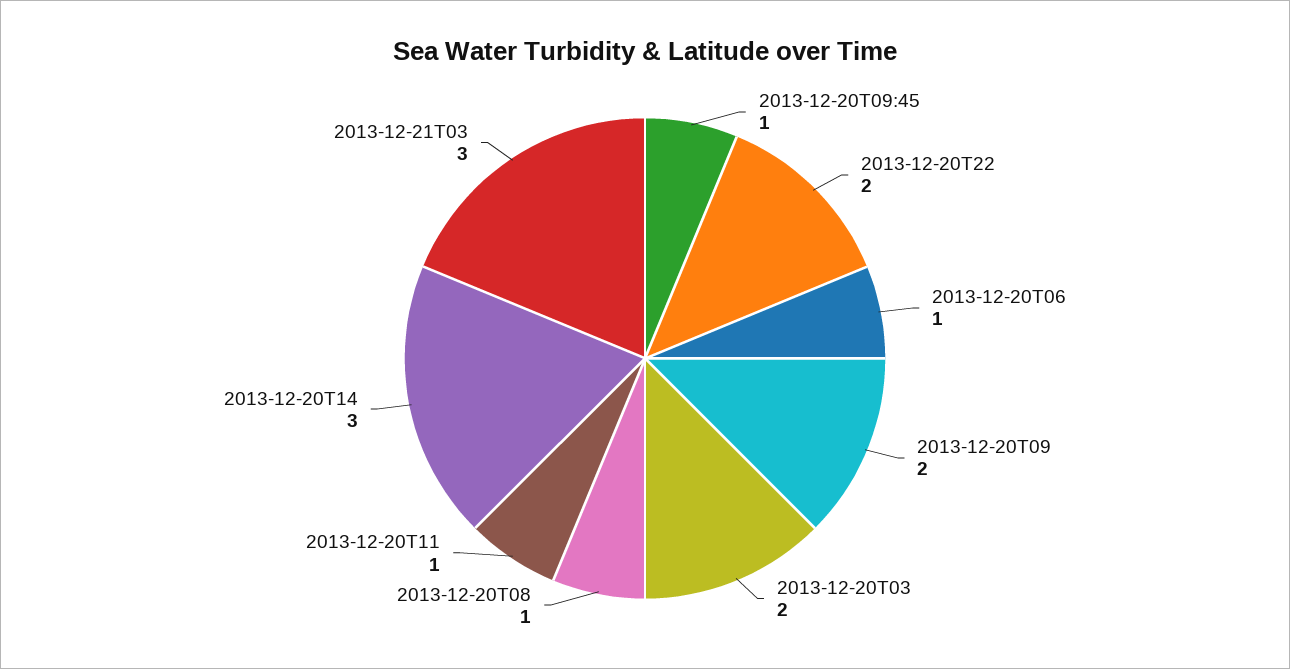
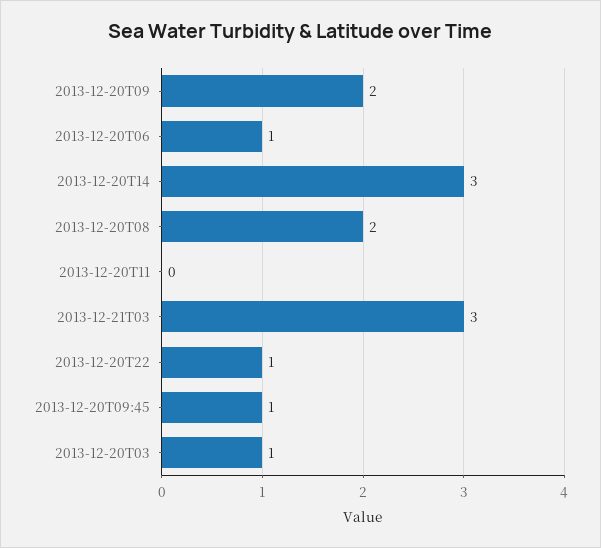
  {
    "2013-12-20T09:45": 1,
-   "2013-12-20T22": 2,
+   "2013-12-20T22": 1,
    "2013-12-20T06": 1,
    "2013-12-20T09": 2,
-   "2013-12-20T03": 2,
+   "2013-12-20T03": 1,
-   "2013-12-20T08": 1,
+   "2013-12-20T08": 2,
-   "2013-12-20T11": 1,
+   "2013-12-20T11": 0,
    "2013-12-20T14": 3,
    "2013-12-21T03": 3
  }

